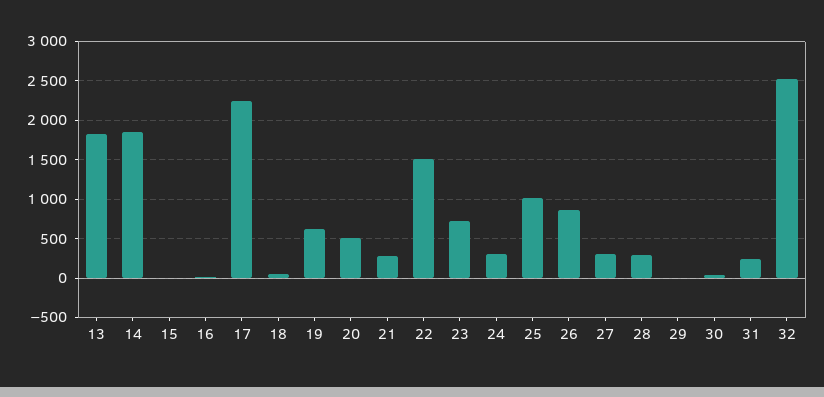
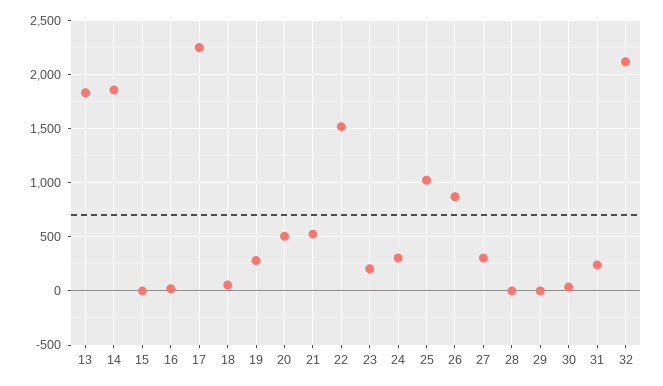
  {
    "13": 1800,
    "14": 1900,
    "15": 0,
    "16": 0,
    "17": 2200,
    "18": 100,
-   "19": 600,
+   "19": 300,
    "20": 500,
-   "21": 300,
+   "21": 500,
    "22": 1500,
-   "23": 700,
+   "23": 200,
    "24": 300,
    "25": 1000,
    "26": 900,
    "27": 300,
-   "28": 300,
+   "28": 0,
    "29": 0,
    "30": 0,
    "31": 200,
-   "32": 2500
+   "32": 2100
  }

